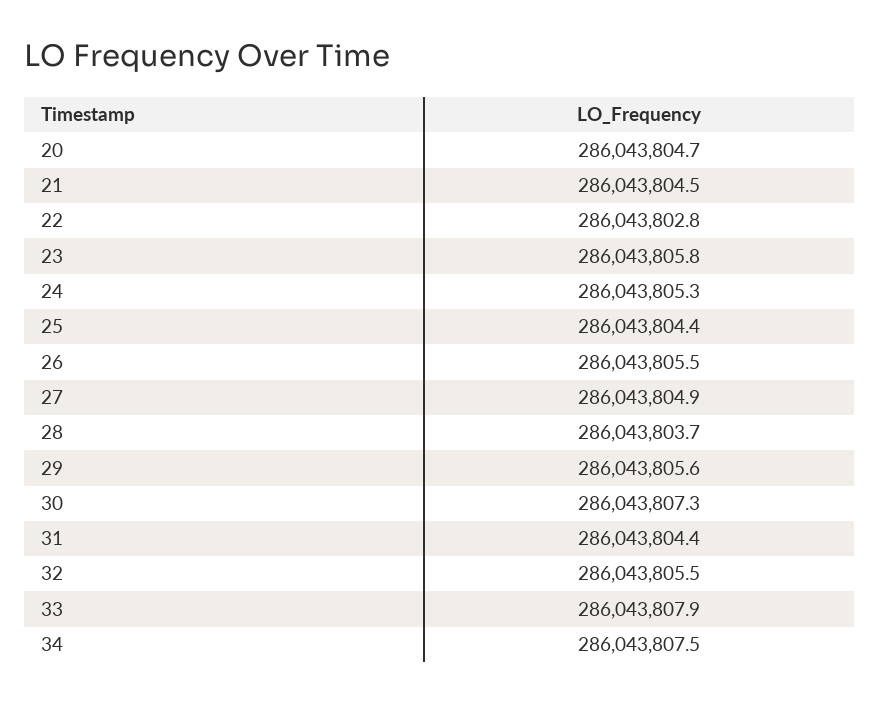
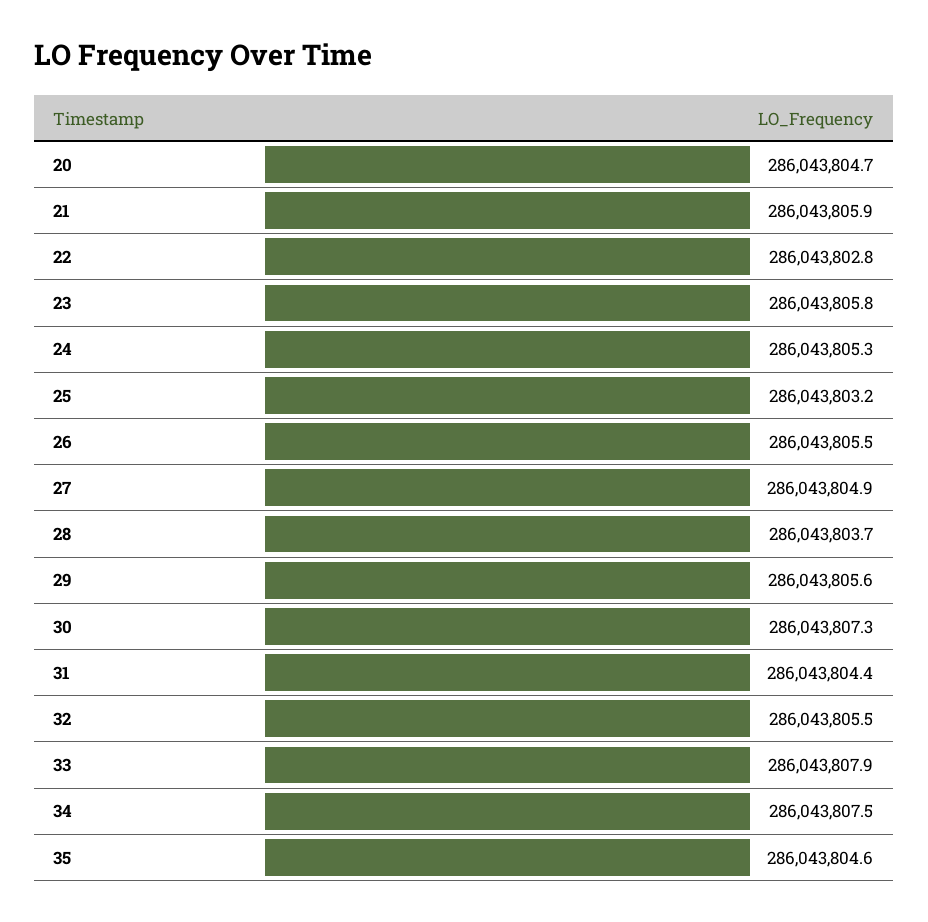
  {
    "20": 286043804.7,
-   "21": 286043804.5,
+   "21": 286043805.9,
    "22": 286043802.8,
    "23": 286043805.8,
    "24": 286043805.3,
-   "25": 286043804.4,
+   "25": 286043803.2,
    "26": 286043805.5,
    "27": 286043804.9,
    "28": 286043803.7,
    "29": 286043805.6,
    "30": 286043807.3,
    "31": 286043804.4,
    "32": 286043805.5,
    "33": 286043807.9,
-   "34": 286043807.5
+   "34": 286043807.5,
+   "35": 286043804.6
  }

